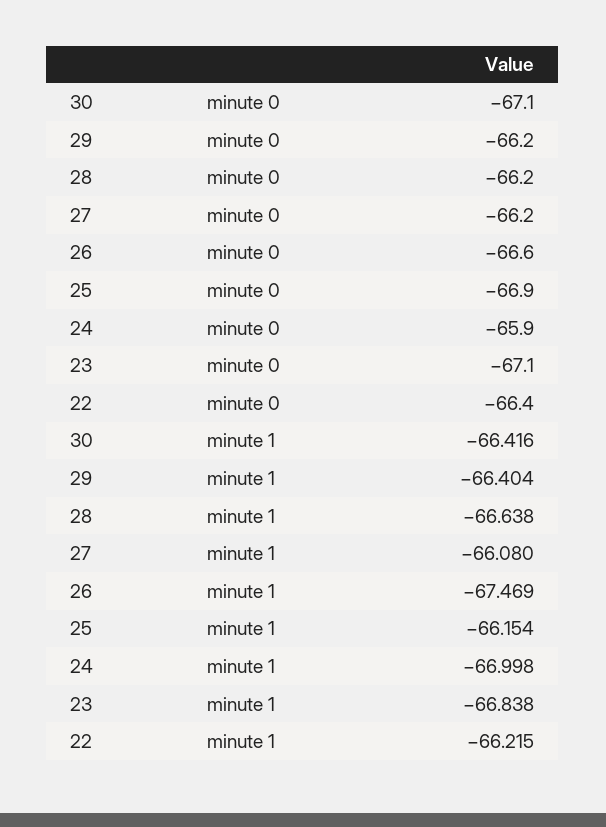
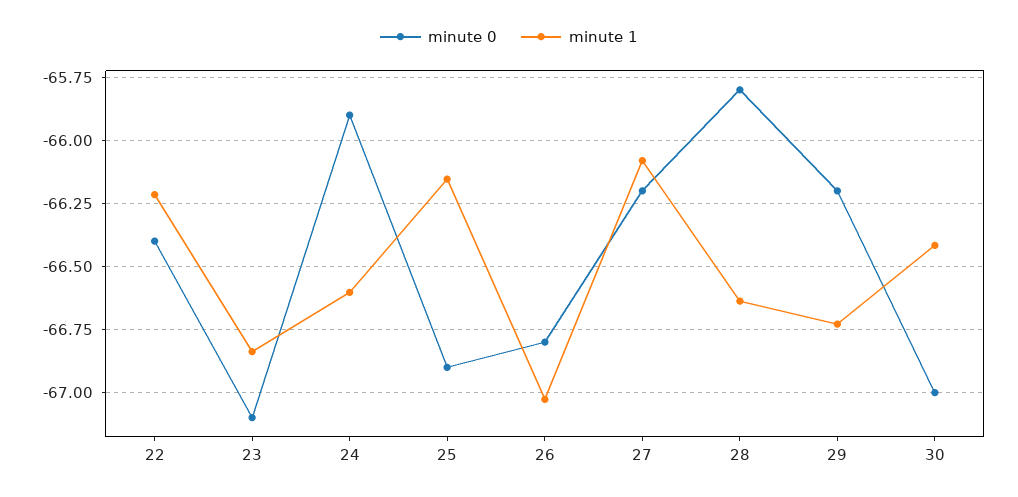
  {
    "minute 0": {
-     "30": -67.1,
+     "30": -67,
      "29": -66.2,
-     "28": -66.2,
+     "28": -65.8,
      "27": -66.2,
-     "26": -66.6,
+     "26": -66.8,
      "25": -66.9,
      "24": -65.9,
      "23": -67.1,
      "22": -66.4
    },
    "minute 1": {
      "30": -66.416,
-     "29": -66.404,
+     "29": -66.725,
      "28": -66.638,
      "27": -66.08,
-     "26": -67.469,
+     "26": -67.025,
      "25": -66.154,
-     "24": -66.998,
+     "24": -66.6,
      "23": -66.838,
      "22": -66.215
    }
  }

